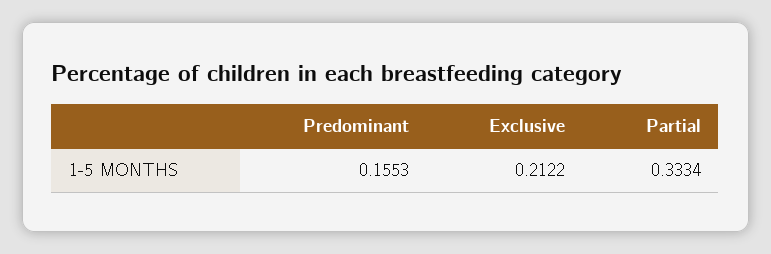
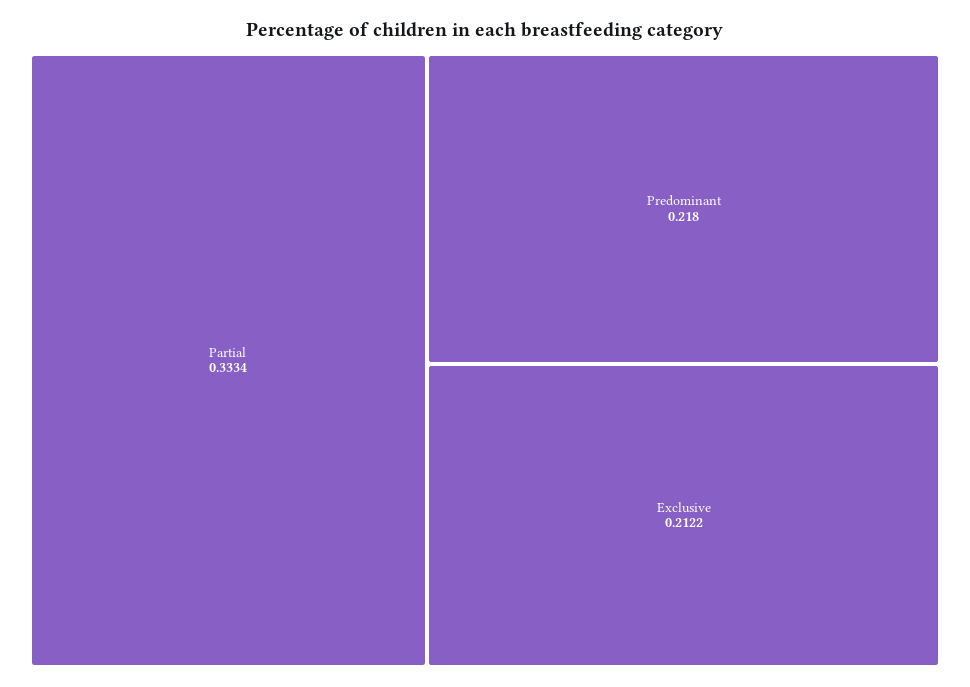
  {
-   "Predominant": 0.1553,
+   "Predominant": 0.218,
    "Exclusive": 0.2122,
    "Partial": 0.3334
  }

